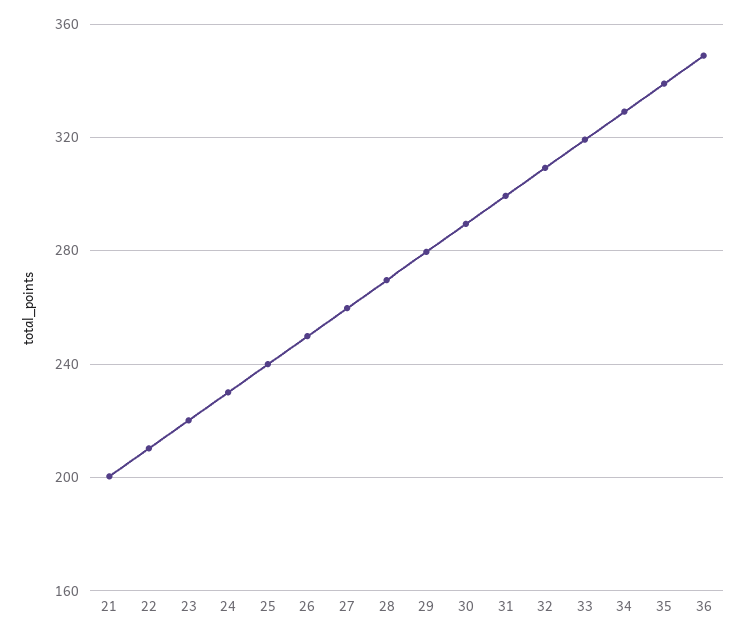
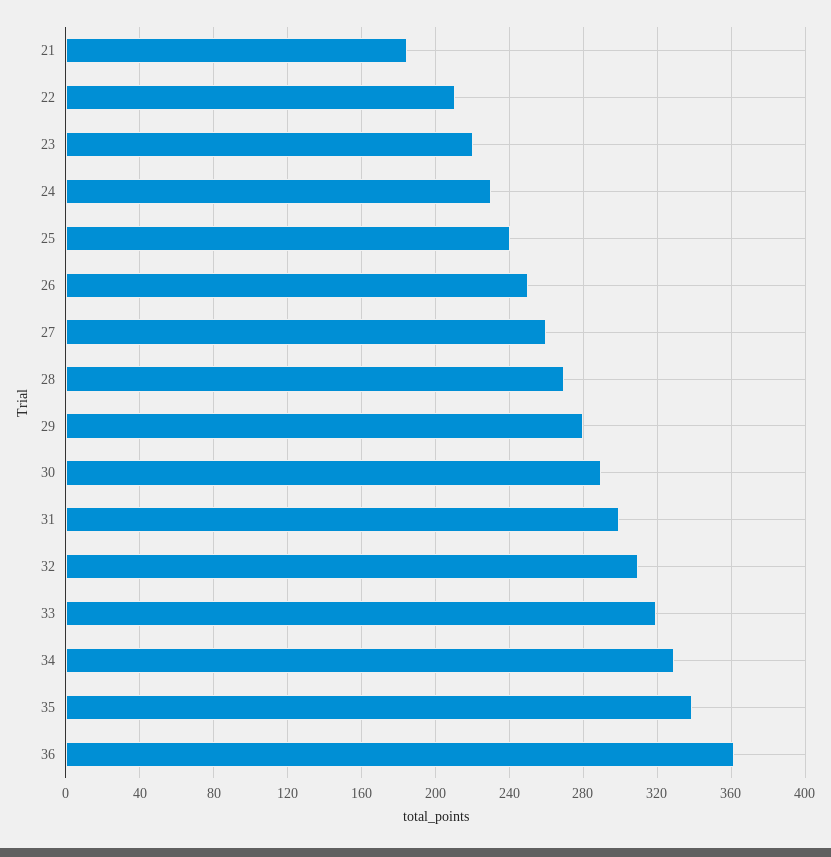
  {
-   "21": 200,
+   "21": 185,
    "22": 210,
    "23": 220,
    "24": 230,
    "25": 240,
    "26": 250,
    "27": 260,
    "28": 270,
    "29": 280,
    "30": 290,
    "31": 300,
    "32": 310,
    "33": 320,
    "34": 330,
    "35": 340,
-   "36": 350
+   "36": 360
  }

